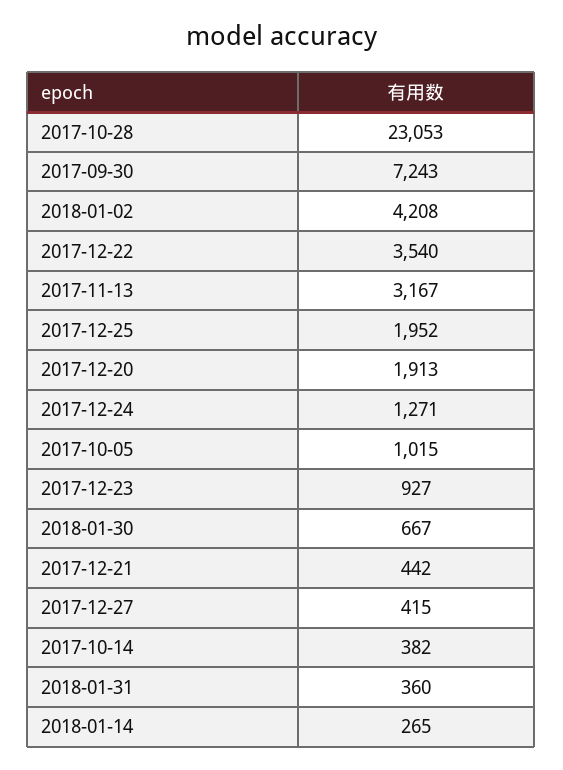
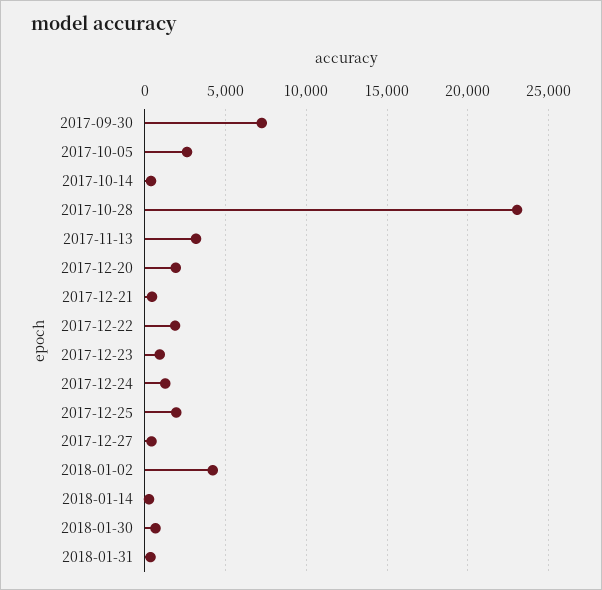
  {
    "2017-10-28": 23053,
    "2017-09-30": 7243,
    "2018-01-02": 4208,
-   "2017-12-22": 3540,
+   "2017-12-22": 2000,
    "2017-11-13": 3167,
    "2017-12-25": 1952,
    "2017-12-20": 1913,
    "2017-12-24": 1271,
-   "2017-10-05": 1015,
+   "2017-10-05": 2500,
    "2017-12-23": 927,
    "2018-01-30": 667,
    "2017-12-21": 442,
    "2017-12-27": 415,
    "2017-10-14": 382,
    "2018-01-31": 360,
    "2018-01-14": 265
  }

